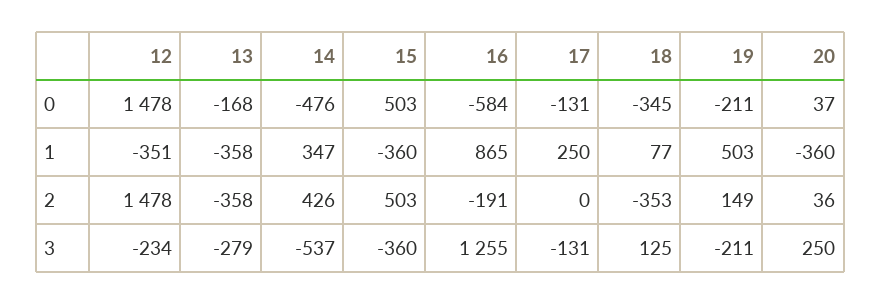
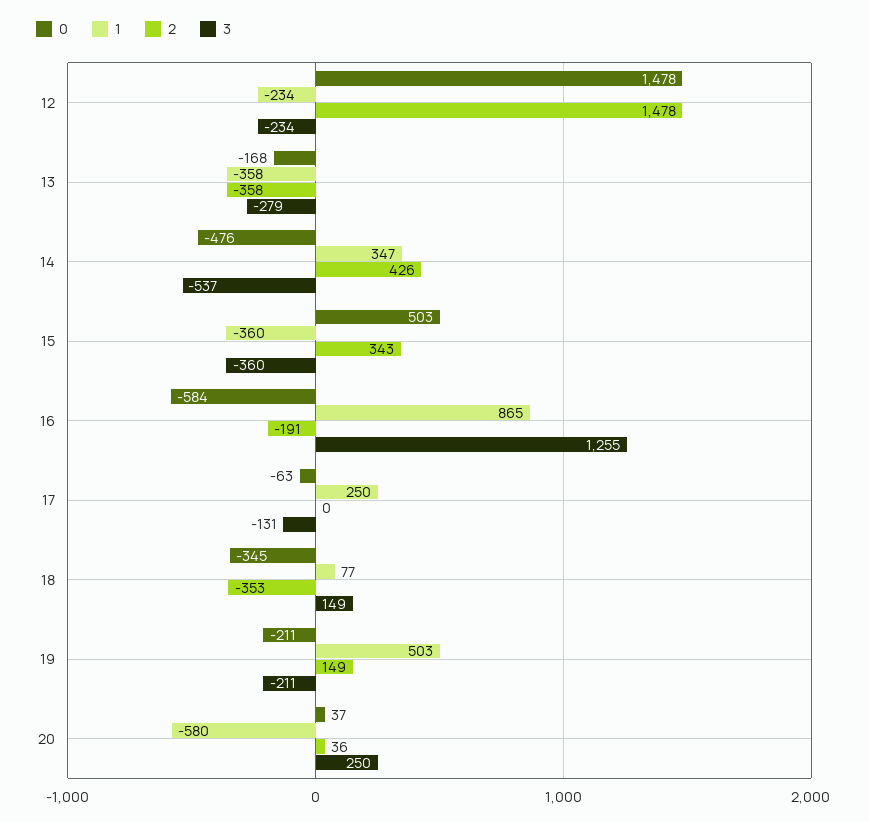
  {
    "0": {
      "12": 1478,
      "13": -168,
      "14": -476,
      "15": 503,
      "16": -584,
-     "17": -131,
+     "17": -63,
      "18": -345,
      "19": -211,
      "20": 37
    },
    "1": {
-     "12": -351,
+     "12": -234,
      "13": -358,
      "14": 347,
      "15": -360,
      "16": 865,
      "17": 250,
      "18": 77,
      "19": 503,
-     "20": -360
+     "20": -580
    },
    "2": {
      "12": 1478,
      "13": -358,
      "14": 426,
-     "15": 503,
+     "15": 343,
      "16": -191,
      "17": 0,
      "18": -353,
      "19": 149,
      "20": 36
    },
    "3": {
      "12": -234,
      "13": -279,
      "14": -537,
      "15": -360,
      "16": 1255,
      "17": -131,
-     "18": 125,
+     "18": 149,
      "19": -211,
      "20": 250
    }
  }

